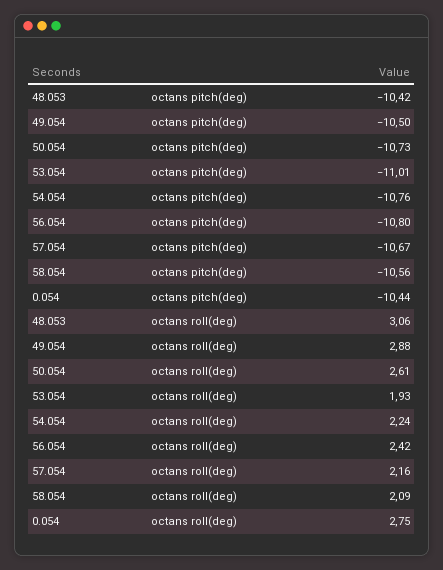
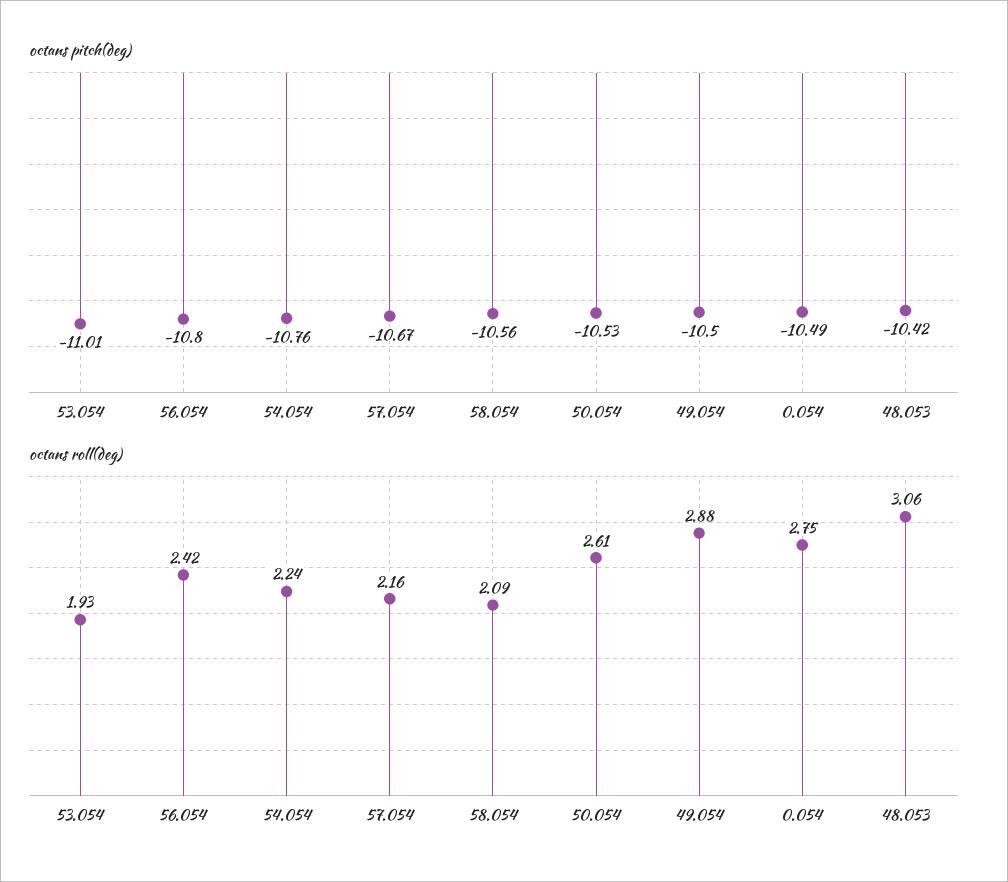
  {
    "octans pitch(deg)": {
      "48.053": -10.42,
      "49.054": -10.5,
-     "50.054": -10.73,
+     "50.054": -10.53,
      "53.054": -11.01,
      "54.054": -10.76,
      "56.054": -10.8,
      "57.054": -10.67,
      "58.054": -10.56,
-     "0.054": -10.44
+     "0.054": -10.49
    },
    "octans roll(deg)": {
      "48.053": 3.06,
      "49.054": 2.88,
      "50.054": 2.61,
      "53.054": 1.93,
      "54.054": 2.24,
      "56.054": 2.42,
      "57.054": 2.16,
      "58.054": 2.09,
      "0.054": 2.75
    }
  }

